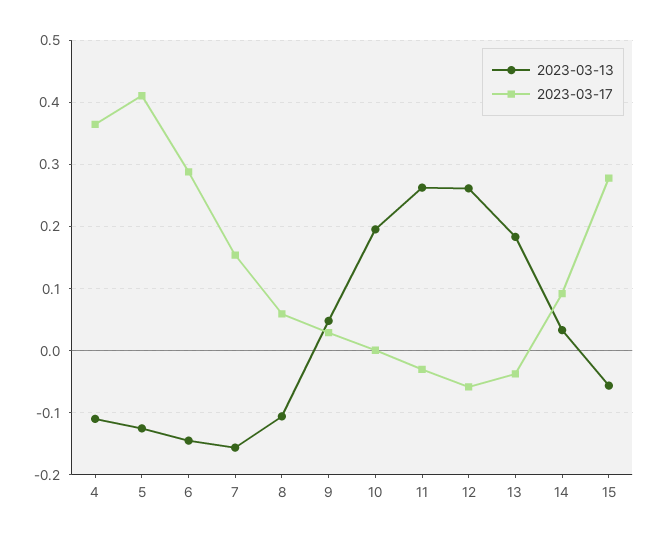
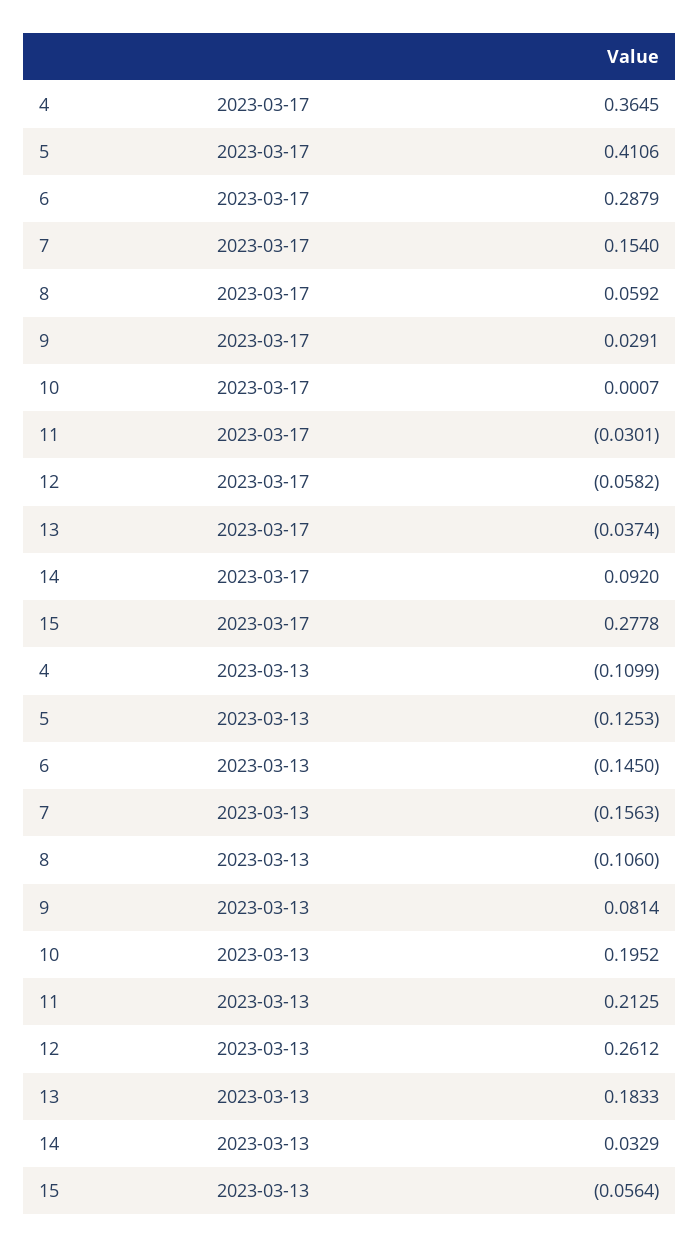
  {
    "2023-03-13": {
      "4": -0.1099,
      "5": -0.1253,
      "6": -0.145,
      "7": -0.1563,
      "8": -0.106,
-     "9": 0.05,
+     "9": 0.0814,
      "10": 0.1952,
-     "11": 0.26,
+     "11": 0.2125,
      "12": 0.2612,
      "13": 0.1833,
      "14": 0.0329,
      "15": -0.0564
    },
    "2023-03-17": {
      "4": 0.3645,
      "5": 0.4106,
      "6": 0.2879,
      "7": 0.154,
      "8": 0.0592,
      "9": 0.0291,
      "10": 0.0007,
      "11": -0.0301,
      "12": -0.0582,
      "13": -0.0374,
      "14": 0.092,
      "15": 0.2778
    }
  }

